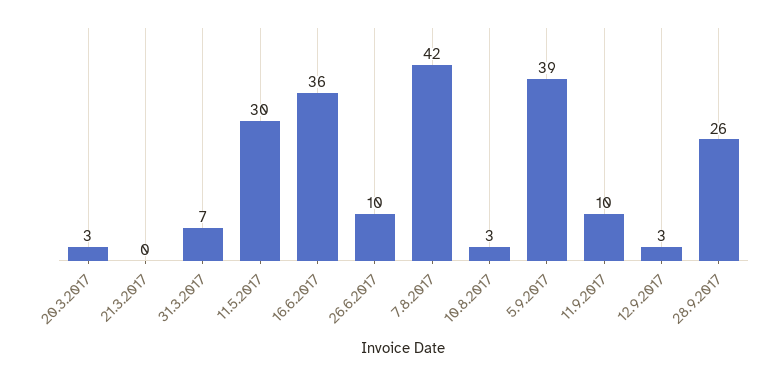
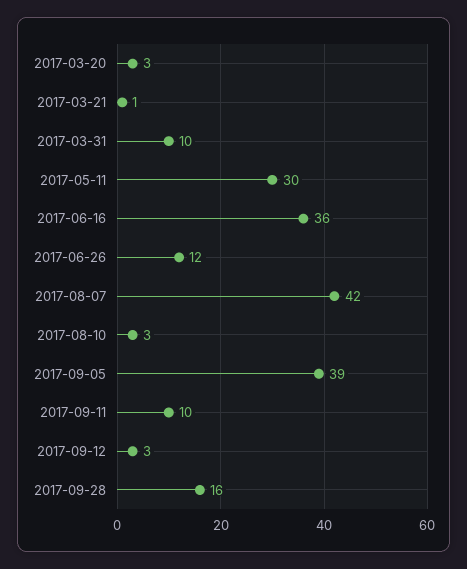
  {
    "20.3.2017": 3,
-   "21.3.2017": 0,
+   "21.3.2017": 1,
-   "31.3.2017": 7,
+   "31.3.2017": 10,
    "11.5.2017": 30,
    "16.6.2017": 36,
-   "26.6.2017": 10,
+   "26.6.2017": 12,
    "7.8.2017": 42,
    "10.8.2017": 3,
    "5.9.2017": 39,
    "11.9.2017": 10,
    "12.9.2017": 3,
-   "28.9.2017": 26
+   "28.9.2017": 16
  }

